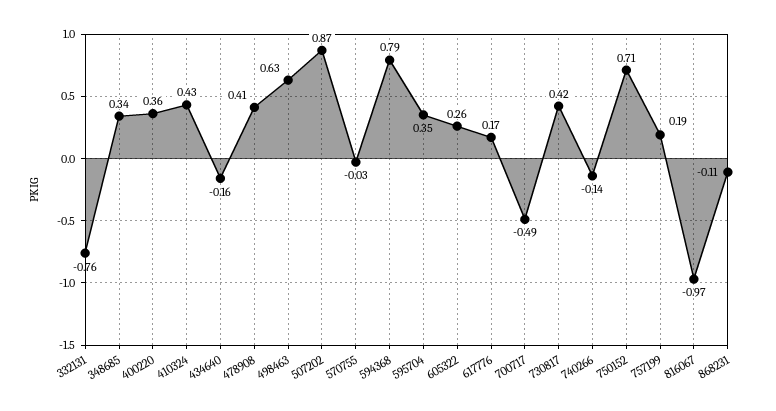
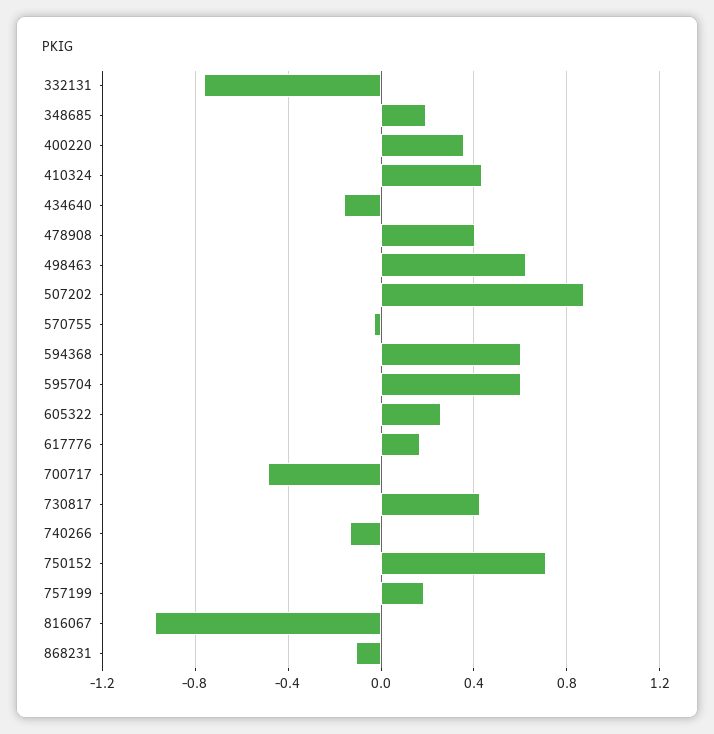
  {
    "332131": -0.76,
-   "348685": 0.34,
+   "348685": 0.2,
    "400220": 0.36,
    "410324": 0.43,
    "434640": -0.16,
    "478908": 0.41,
    "498463": 0.63,
    "507202": 0.87,
    "570755": -0.03,
-   "594368": 0.79,
+   "594368": 0.6,
-   "595704": 0.35,
+   "595704": 0.6,
    "605322": 0.26,
    "617776": 0.17,
    "700717": -0.49,
    "730817": 0.42,
    "740266": -0.14,
    "750152": 0.71,
    "757199": 0.19,
    "816067": -0.97,
    "868231": -0.11
  }

